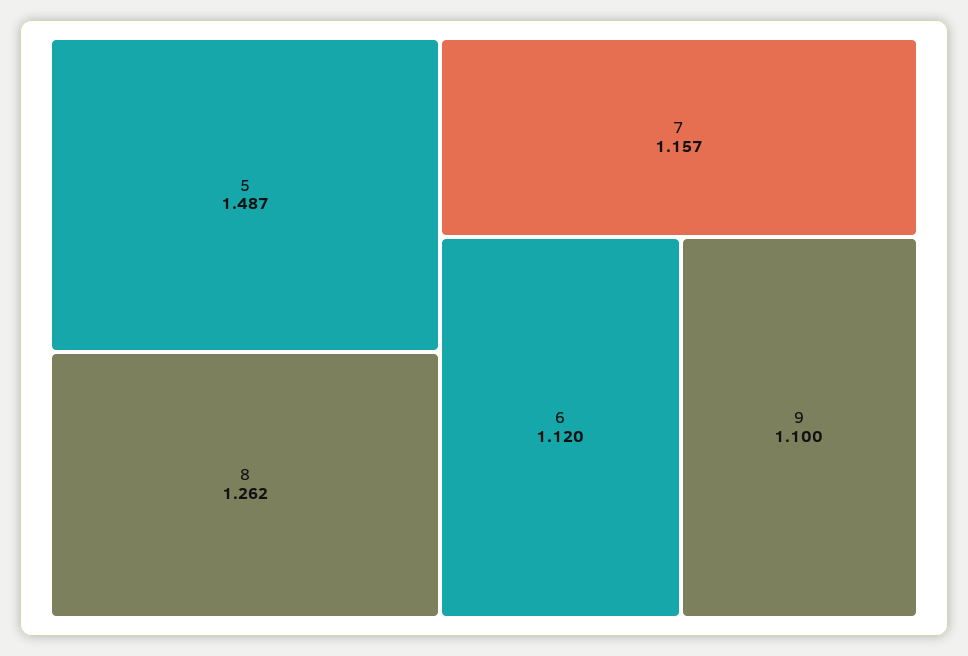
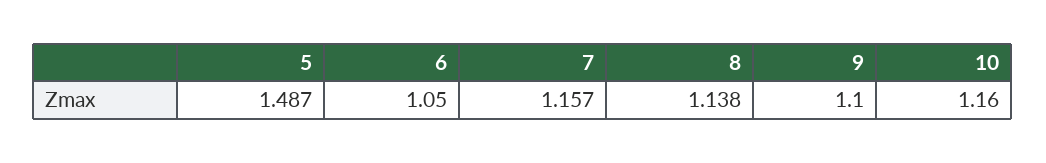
  {
    "5": 1.487,
-   "8": 1.262,
+   "8": 1.138,
    "7": 1.157,
-   "6": 1.12,
+   "6": 1.05,
-   "9": 1.1
+   "9": 1.1,
+   "10": 1.16
  }

